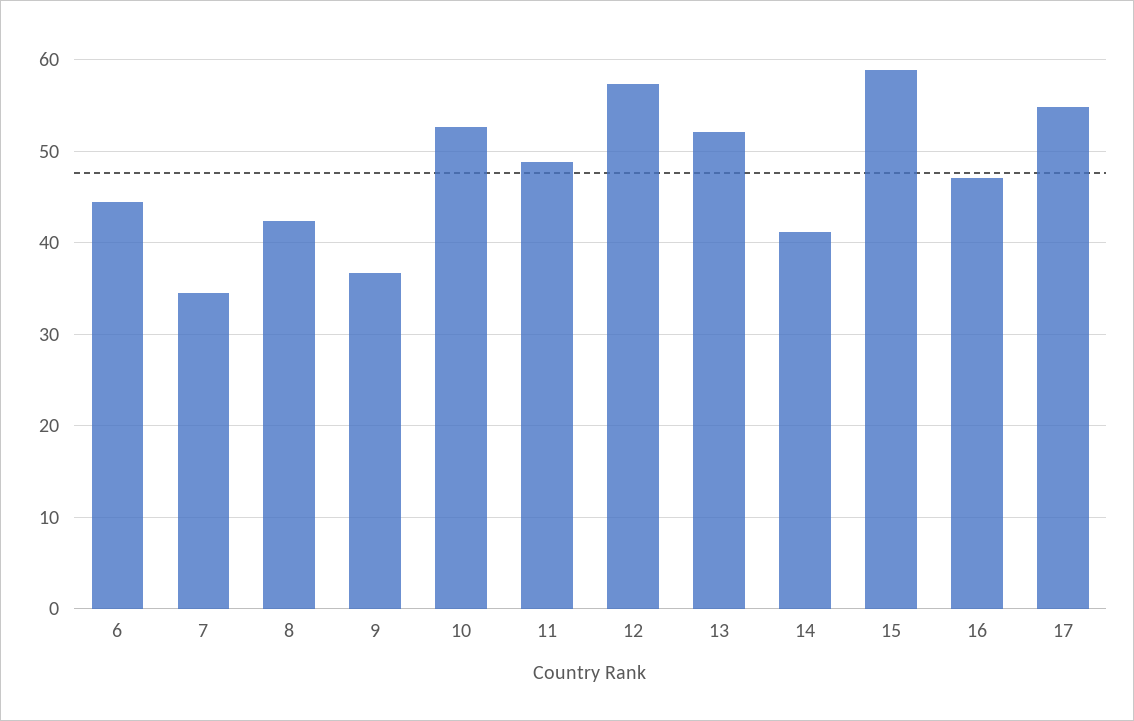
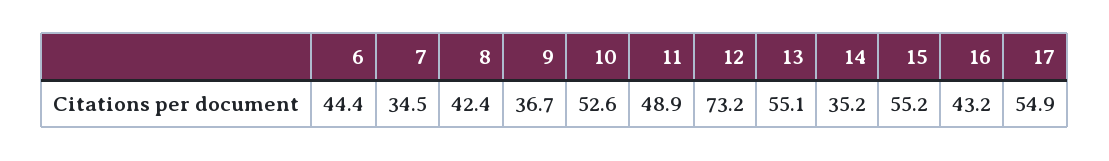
  {
    "6": 44.4,
    "7": 34.5,
    "8": 42.4,
    "9": 36.7,
    "10": 52.6,
    "11": 48.9,
-   "12": 57,
+   "12": 73.2,
-   "13": 52,
+   "13": 55.1,
-   "14": 41,
+   "14": 35.2,
-   "15": 59,
+   "15": 55.2,
-   "16": 47,
+   "16": 43.2,
    "17": 54.9
  }

